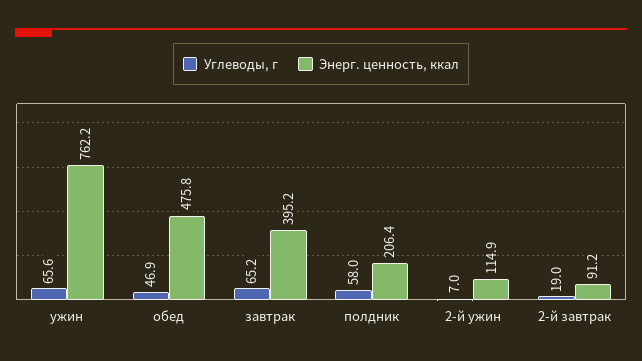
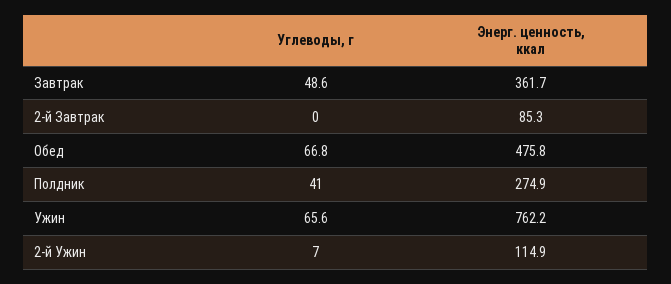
  {
    "Углеводы, г": {
      "ужин": 65.6,
-     "обед": 46.9,
+     "обед": 66.8,
-     "завтрак": 65.2,
+     "завтрак": 48.6,
-     "полдник": 58,
+     "полдник": 41,
      "2-й ужин": 7,
-     "2-й завтрак": 19
+     "2-й завтрак": 0
    },
    "Энерг. ценность, ккал": {
      "ужин": 762.2,
      "обед": 475.8,
-     "завтрак": 395.2,
+     "завтрак": 361.7,
-     "полдник": 206.4,
+     "полдник": 274.9,
      "2-й ужин": 114.9,
-     "2-й завтрак": 91.2
+     "2-й завтрак": 85.3
    }
  }

